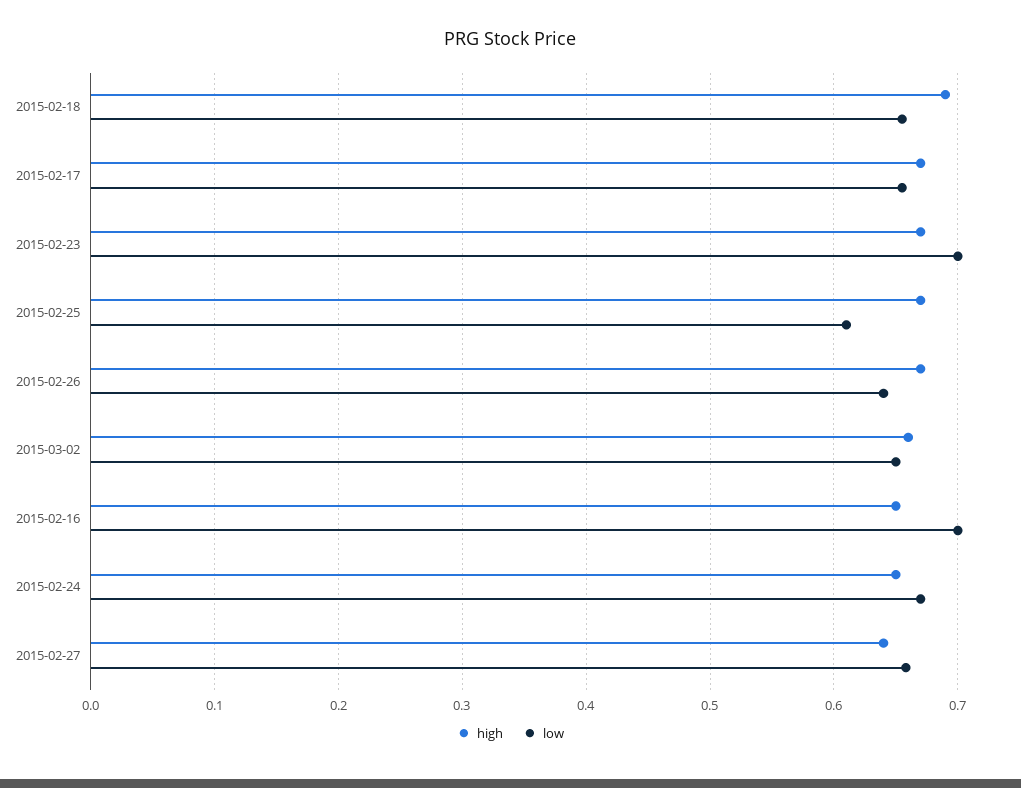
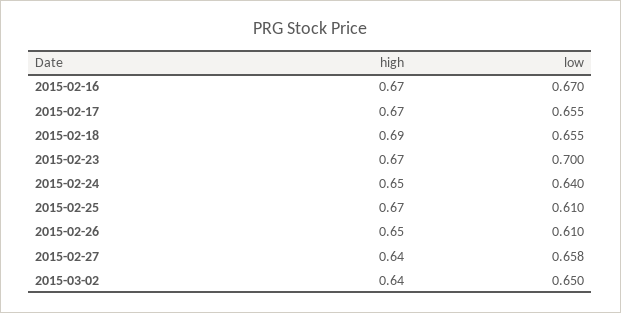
  {
    "high": {
      "2015-02-18": 0.69,
      "2015-02-17": 0.67,
      "2015-02-23": 0.67,
      "2015-02-25": 0.67,
-     "2015-02-26": 0.67,
+     "2015-02-26": 0.65,
-     "2015-03-02": 0.66,
+     "2015-03-02": 0.64,
-     "2015-02-16": 0.65,
+     "2015-02-16": 0.67,
      "2015-02-24": 0.65,
      "2015-02-27": 0.64
    },
    "low": {
      "2015-02-18": 0.655,
      "2015-02-17": 0.655,
      "2015-02-23": 0.7,
      "2015-02-25": 0.61,
-     "2015-02-26": 0.64,
+     "2015-02-26": 0.61,
      "2015-03-02": 0.65,
-     "2015-02-16": 0.7,
+     "2015-02-16": 0.67,
-     "2015-02-24": 0.67,
+     "2015-02-24": 0.64,
      "2015-02-27": 0.658
    }
  }

